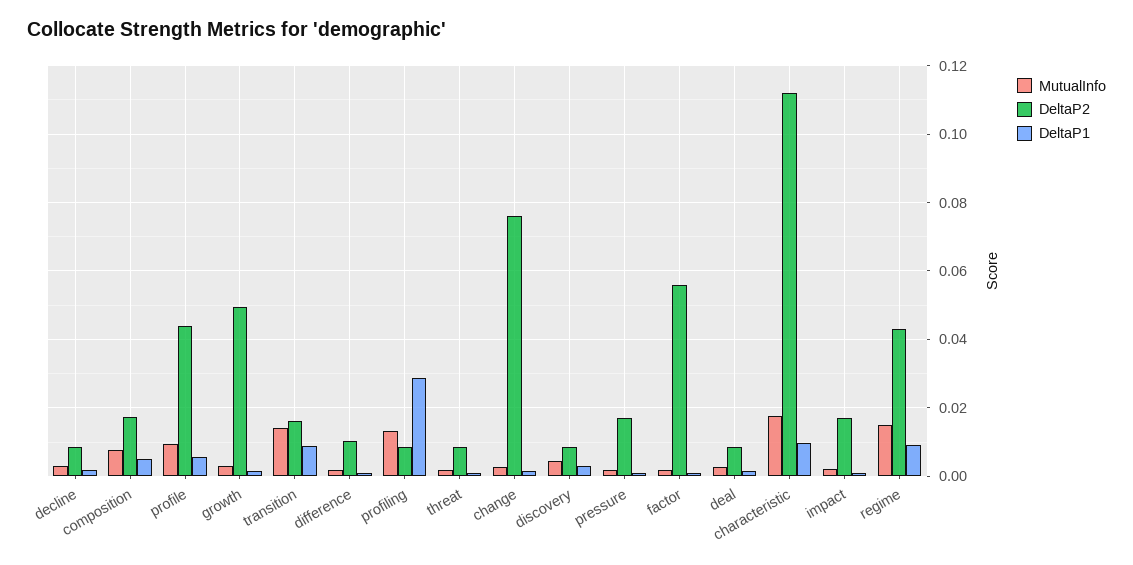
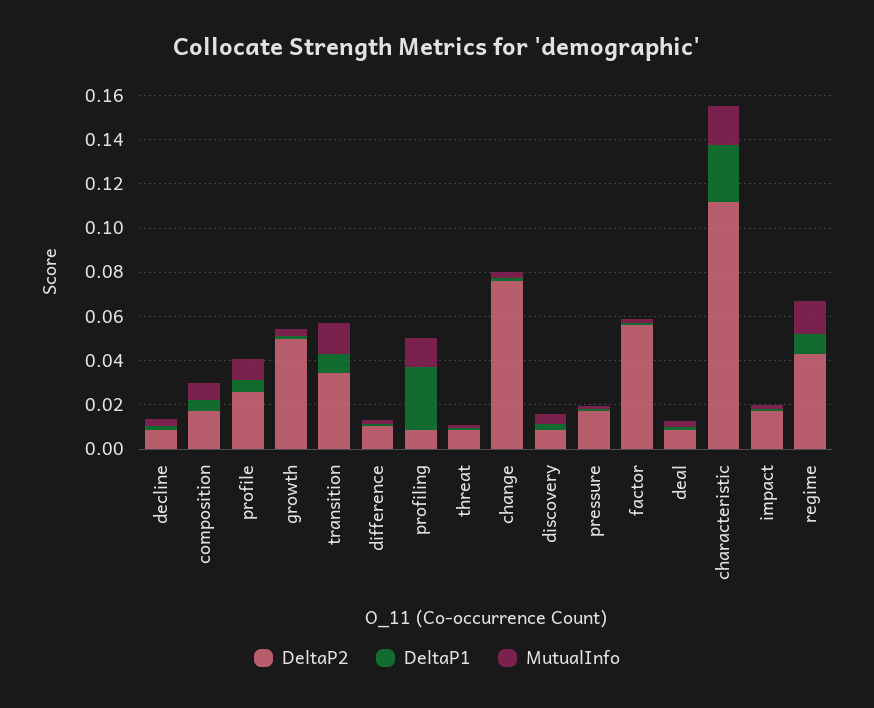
  {
    "MutualInfo": {
      "decline": 0.004,
      "composition": 0.008,
      "profile": 0.01,
      "growth": 0.004,
      "transition": 0.014,
      "difference": 0.002,
      "profiling": 0.014,
      "threat": 0.002,
      "change": 0.002,
      "discovery": 0.004,
      "pressure": 0.002,
      "factor": 0.002,
      "deal": 0.002,
      "characteristic": 0.018,
      "impact": 0.002,
      "regime": 0.014
    },
    "DeltaP2": {
      "decline": 0.008,
      "composition": 0.018,
-     "profile": 0.044,
+     "profile": 0.025,
      "growth": 0.05,
-     "transition": 0.016,
+     "transition": 0.035,
      "difference": 0.01,
      "profiling": 0.008,
      "threat": 0.008,
      "change": 0.076,
      "discovery": 0.008,
      "pressure": 0.018,
      "factor": 0.056,
      "deal": 0.008,
      "characteristic": 0.112,
      "impact": 0.018,
      "regime": 0.044
    },
    "DeltaP1": {
      "decline": 0.002,
      "composition": 0.004,
      "profile": 0.006,
      "growth": 0.002,
      "transition": 0.008,
      "difference": 0,
      "profiling": 0.028,
      "threat": 0,
      "change": 0.002,
      "discovery": 0.002,
      "pressure": 0,
      "factor": 0,
      "deal": 0.002,
-     "characteristic": 0.01,
+     "characteristic": 0.025,
      "impact": 0.002,
      "regime": 0.01
    }
  }

